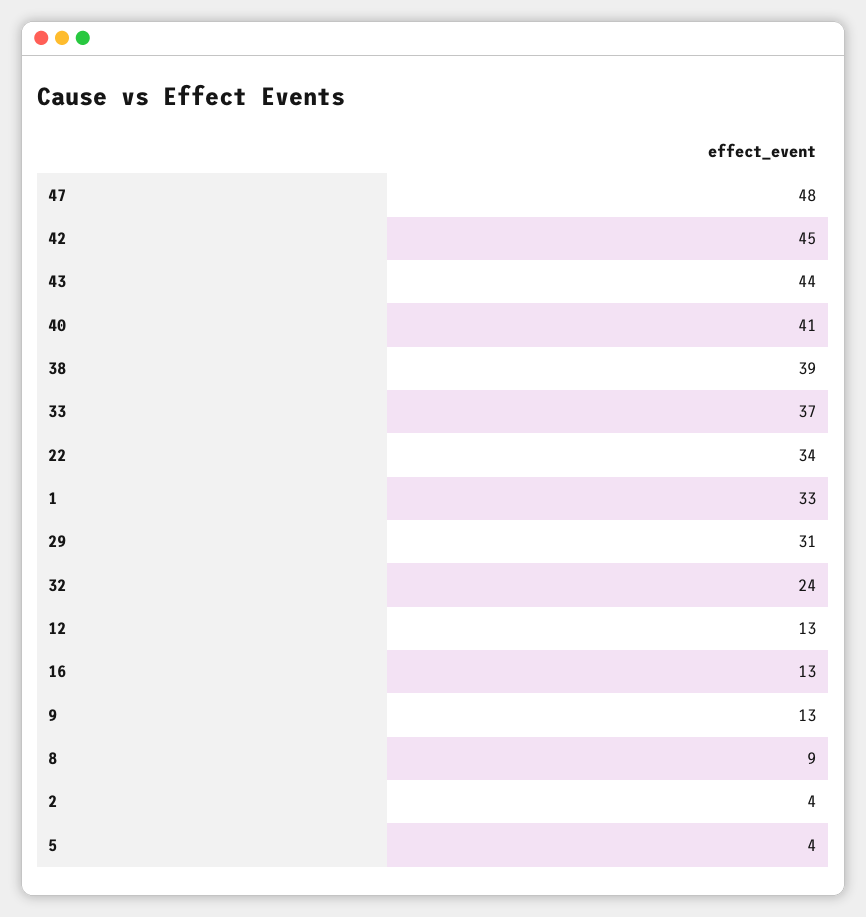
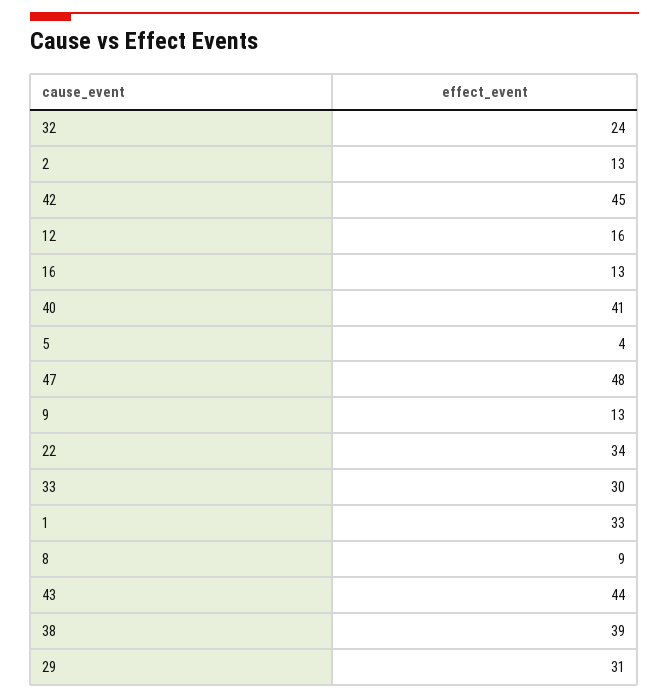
  {
    "47": 48,
    "42": 45,
    "43": 44,
    "40": 41,
    "38": 39,
-   "33": 37,
+   "33": 30,
    "22": 34,
    "1": 33,
    "29": 31,
    "32": 24,
-   "12": 13,
+   "12": 16,
    "16": 13,
    "9": 13,
    "8": 9,
-   "2": 4,
+   "2": 13,
    "5": 4
  }

